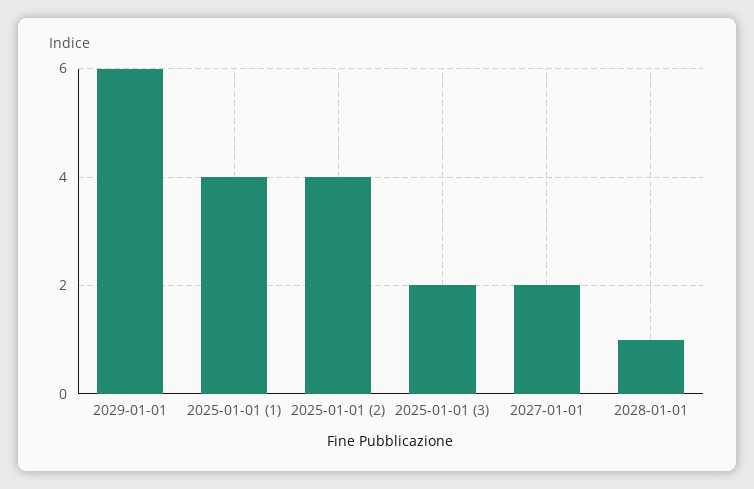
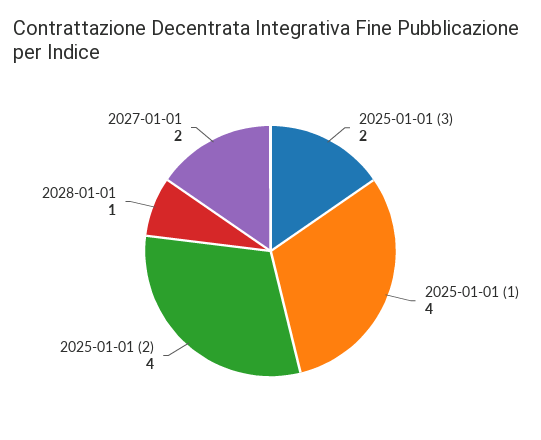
  {
-   "2029-01-01": 6,
    "2025-01-01 (1)": 4,
    "2025-01-01 (2)": 4,
    "2025-01-01 (3)": 2,
    "2027-01-01": 2,
    "2028-01-01": 1
  }

